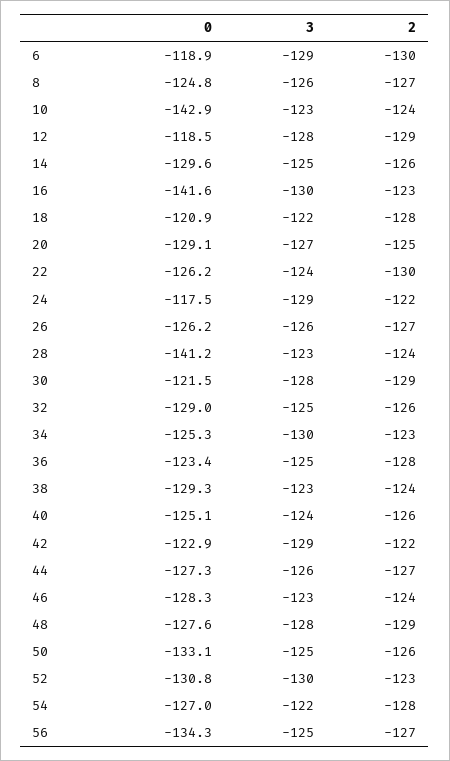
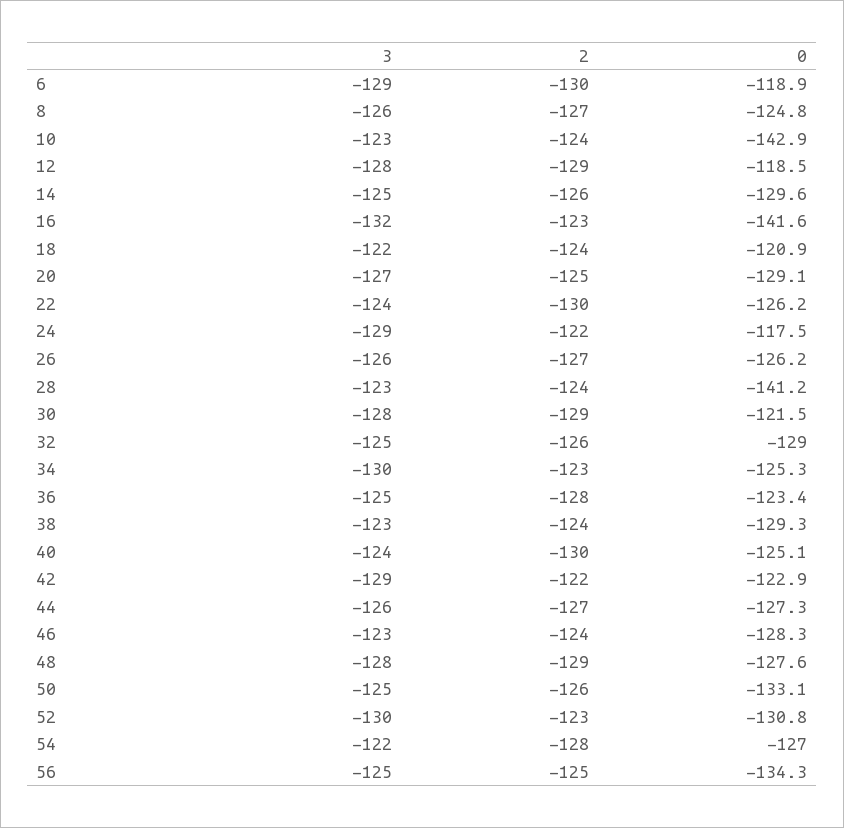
  {
    "0": {
      "6": -118.9,
      "8": -124.8,
      "10": -142.9,
      "12": -118.5,
      "14": -129.6,
      "16": -141.6,
      "18": -120.9,
      "20": -129.1,
      "22": -126.2,
      "24": -117.5,
      "26": -126.2,
      "28": -141.2,
      "30": -121.5,
      "32": -129,
      "34": -125.3,
      "36": -123.4,
      "38": -129.3,
      "40": -125.1,
      "42": -122.9,
      "44": -127.3,
      "46": -128.3,
      "48": -127.6,
      "50": -133.1,
      "52": -130.8,
      "54": -127,
      "56": -134.3
    },
    "3": {
      "6": -129,
      "8": -126,
      "10": -123,
      "12": -128,
      "14": -125,
-     "16": -130,
+     "16": -132,
      "18": -122,
      "20": -127,
      "22": -124,
      "24": -129,
      "26": -126,
      "28": -123,
      "30": -128,
      "32": -125,
      "34": -130,
      "36": -125,
      "38": -123,
      "40": -124,
      "42": -129,
      "44": -126,
      "46": -123,
      "48": -128,
      "50": -125,
      "52": -130,
      "54": -122,
      "56": -125
    },
    "2": {
      "6": -130,
      "8": -127,
      "10": -124,
      "12": -129,
      "14": -126,
      "16": -123,
-     "18": -128,
+     "18": -124,
      "20": -125,
      "22": -130,
      "24": -122,
      "26": -127,
      "28": -124,
      "30": -129,
      "32": -126,
      "34": -123,
      "36": -128,
      "38": -124,
-     "40": -126,
+     "40": -130,
      "42": -122,
      "44": -127,
      "46": -124,
      "48": -129,
      "50": -126,
      "52": -123,
      "54": -128,
-     "56": -127
+     "56": -125
    }
  }

